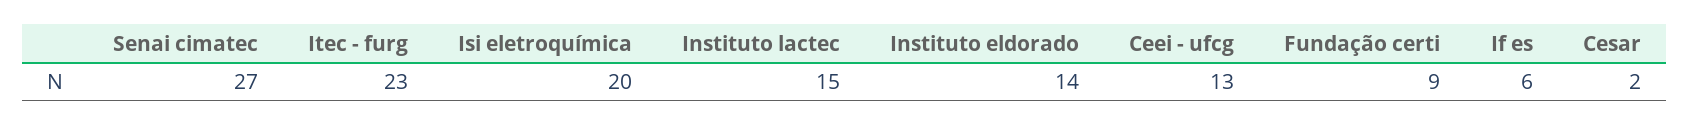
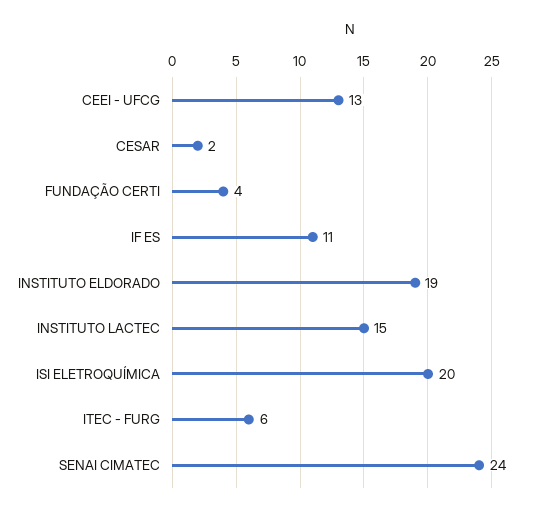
  {
-   "Senai cimatec": 27,
+   "Senai cimatec": 24,
-   "Itec - furg": 23,
+   "Itec - furg": 6,
    "Isi eletroquímica": 20,
    "Instituto lactec": 15,
-   "Instituto eldorado": 14,
+   "Instituto eldorado": 19,
    "Ceei - ufcg": 13,
-   "Fundação certi": 9,
+   "Fundação certi": 4,
-   "If es": 6,
+   "If es": 11,
    "Cesar": 2
  }

